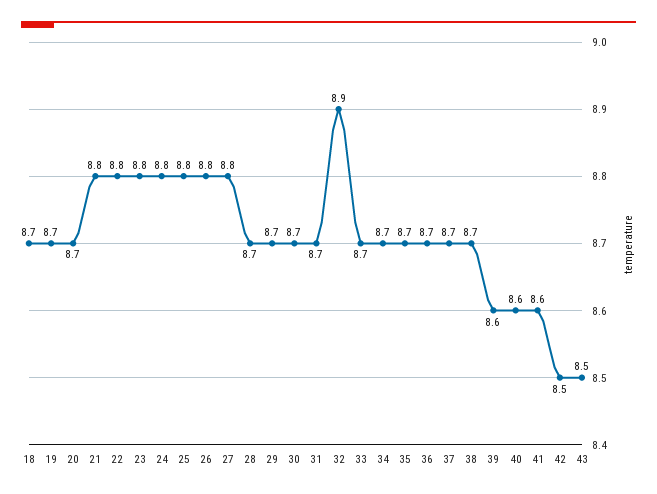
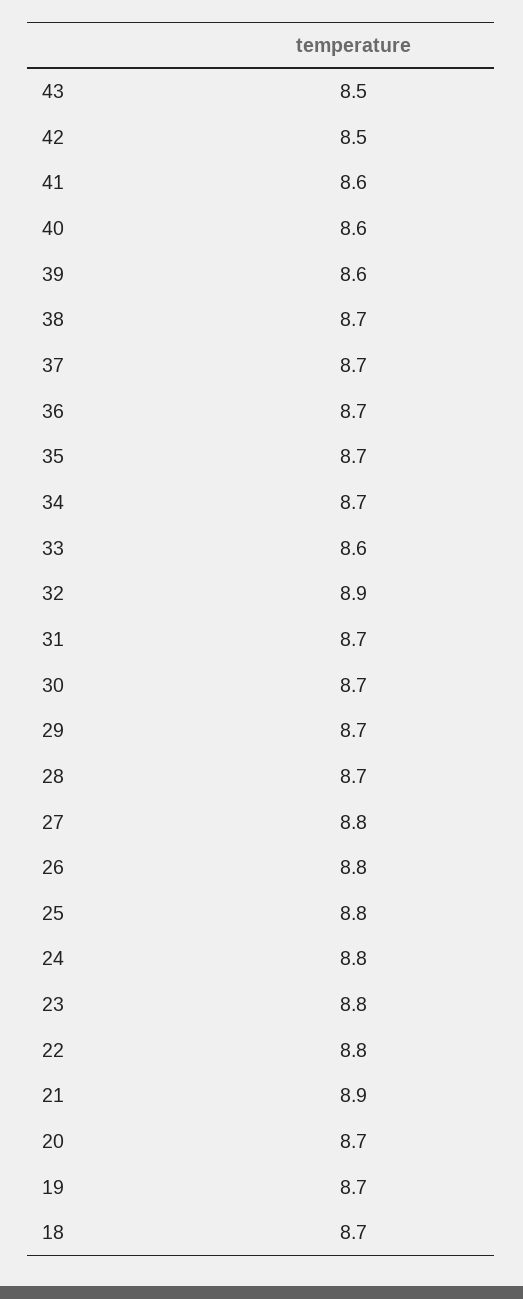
  {
    "18": 8.7,
    "19": 8.7,
    "20": 8.7,
-   "21": 8.8,
+   "21": 8.9,
    "22": 8.8,
    "23": 8.8,
    "24": 8.8,
    "25": 8.8,
    "26": 8.8,
    "27": 8.8,
    "28": 8.7,
    "29": 8.7,
    "30": 8.7,
    "31": 8.7,
    "32": 8.9,
-   "33": 8.7,
+   "33": 8.6,
    "34": 8.7,
    "35": 8.7,
    "36": 8.7,
    "37": 8.7,
    "38": 8.7,
    "39": 8.6,
    "40": 8.6,
    "41": 8.6,
    "42": 8.5,
    "43": 8.5
  }

